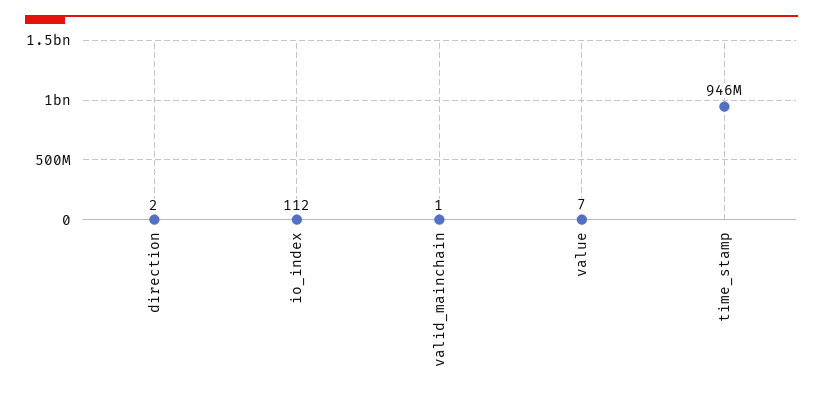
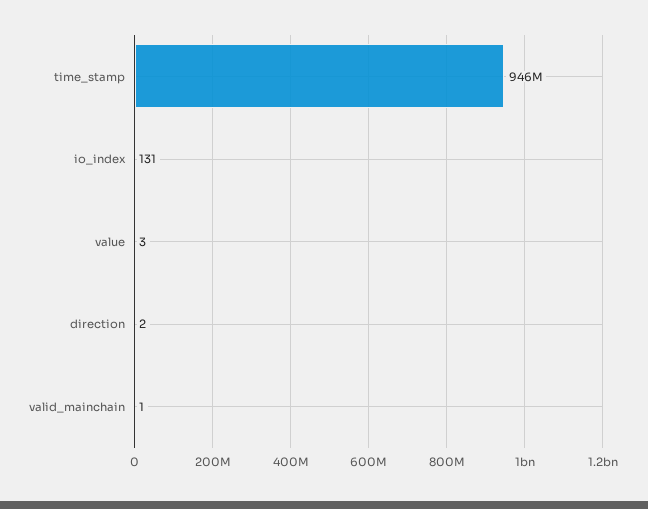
  {
    "direction": 2,
-   "io_index": 112,
+   "io_index": 131,
    "valid_mainchain": 1,
-   "value": 7,
+   "value": 3,
    "time_stamp": 946000000
  }

